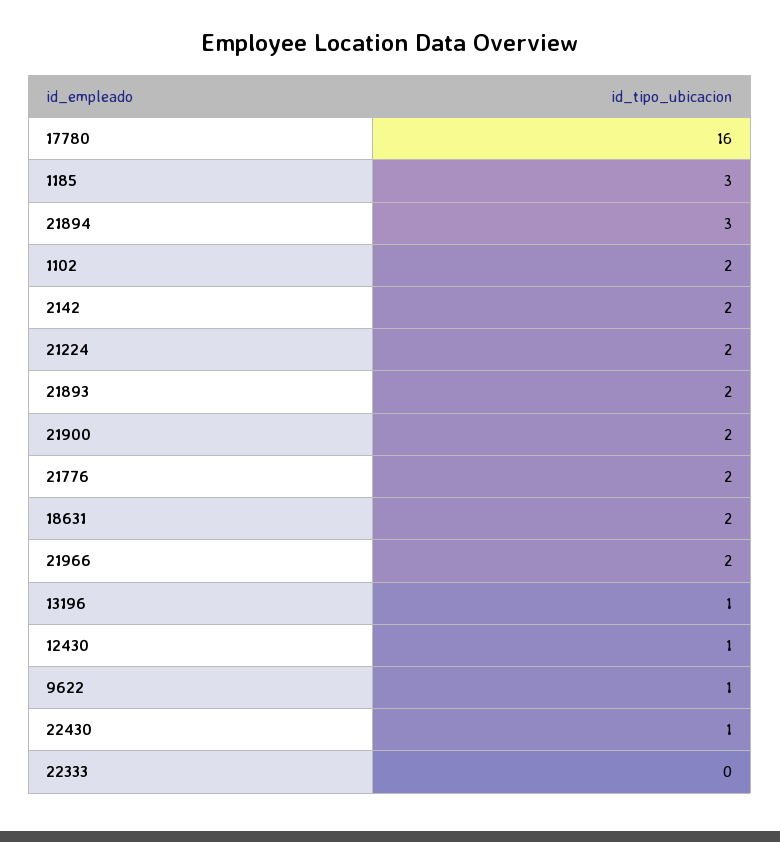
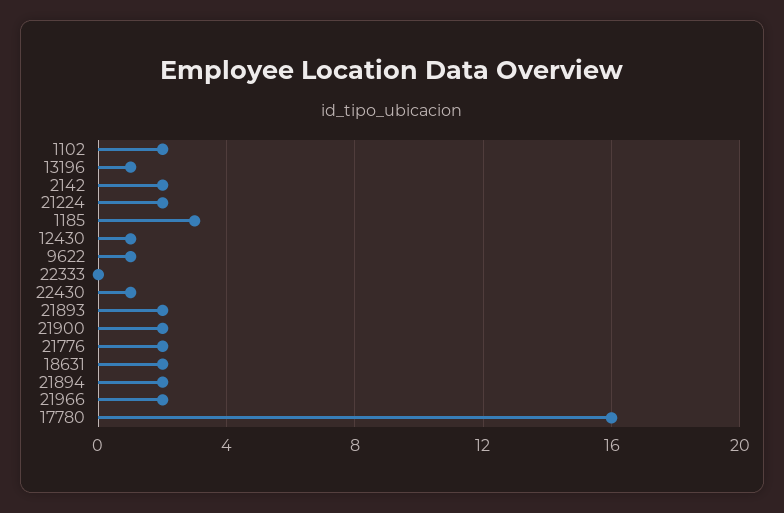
  {
    "17780": 16,
    "1185": 3,
-   "21894": 3,
+   "21894": 2,
    "1102": 2,
    "2142": 2,
    "21224": 2,
    "21893": 2,
    "21900": 2,
    "21776": 2,
    "18631": 2,
    "21966": 2,
    "13196": 1,
    "12430": 1,
    "9622": 1,
    "22430": 1,
    "22333": 0
  }

